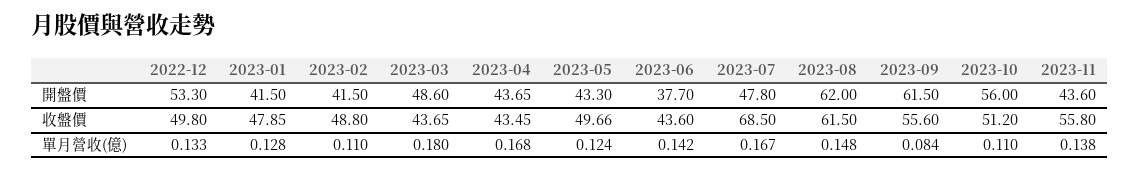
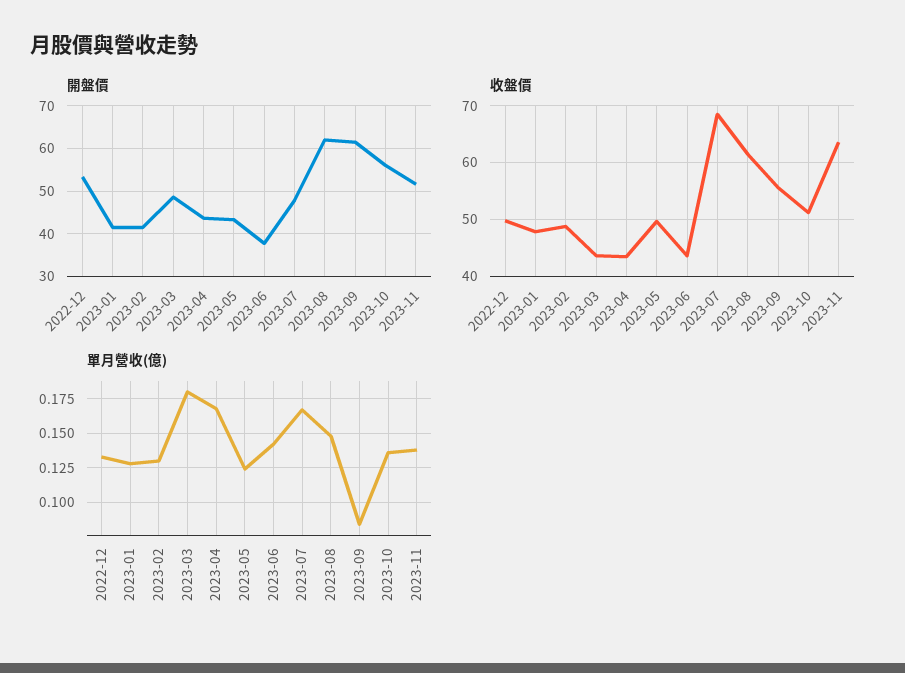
  {
    "開盤價": {
      "2022-12": 53.3,
      "2023-01": 41.5,
      "2023-02": 41.5,
      "2023-03": 48.6,
      "2023-04": 43.65,
      "2023-05": 43.3,
      "2023-06": 37.7,
      "2023-07": 47.8,
      "2023-08": 62,
      "2023-09": 61.5,
      "2023-10": 56,
-     "2023-11": 43.6
+     "2023-11": 52
    },
    "收盤價": {
      "2022-12": 49.8,
      "2023-01": 47.85,
      "2023-02": 48.8,
      "2023-03": 43.65,
      "2023-04": 43.45,
      "2023-05": 49.66,
      "2023-06": 43.6,
      "2023-07": 68.5,
      "2023-08": 61.5,
      "2023-09": 55.6,
      "2023-10": 51.2,
-     "2023-11": 55.8
+     "2023-11": 64
    },
    "單月營收(億)": {
      "2022-12": 0.133,
      "2023-01": 0.128,
-     "2023-02": 0.11,
+     "2023-02": 0.13,
      "2023-03": 0.18,
      "2023-04": 0.168,
      "2023-05": 0.124,
      "2023-06": 0.142,
      "2023-07": 0.167,
      "2023-08": 0.148,
      "2023-09": 0.084,
-     "2023-10": 0.11,
+     "2023-10": 0.135,
      "2023-11": 0.138
    }
  }

